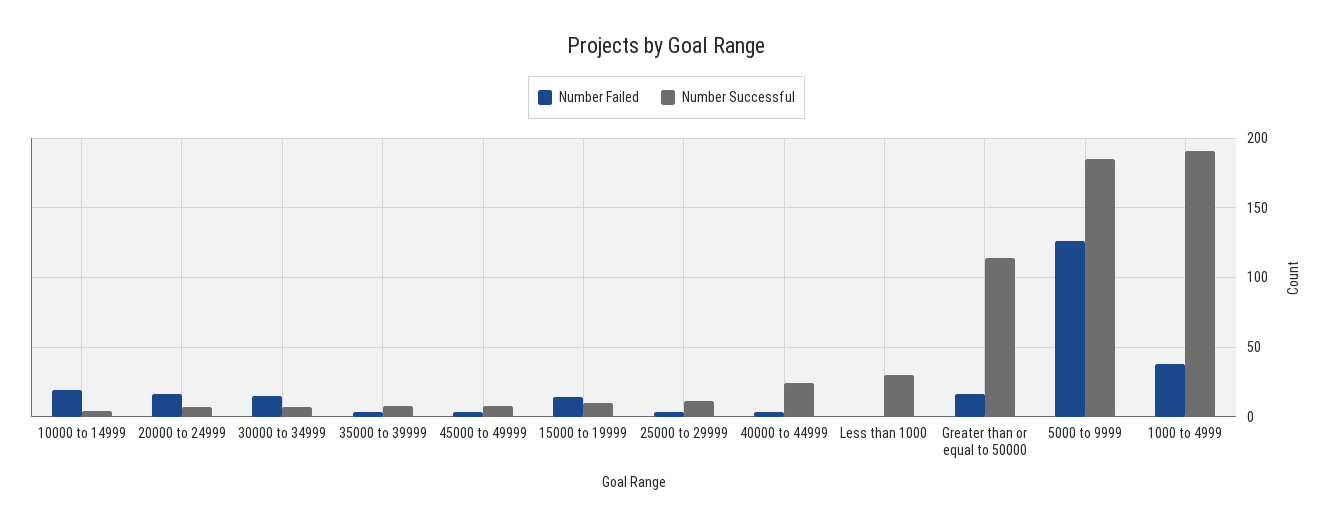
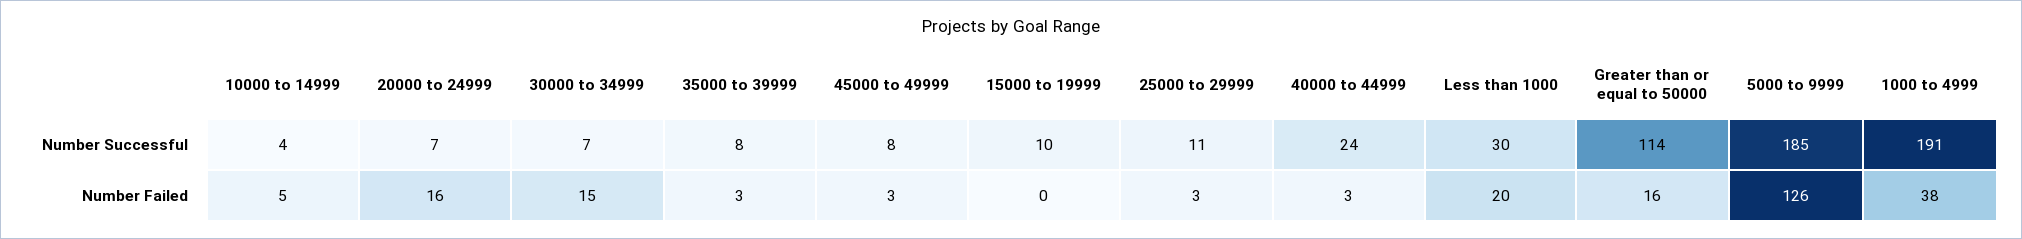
  {
    "Number Failed": {
-     "10000 to 14999": 20,
+     "10000 to 14999": 5,
      "20000 to 24999": 16,
      "30000 to 34999": 15,
      "35000 to 39999": 3,
      "45000 to 49999": 3,
-     "15000 to 19999": 15,
+     "15000 to 19999": 0,
      "25000 to 29999": 3,
      "40000 to 44999": 3,
-     "Less than 1000": 0,
+     "Less than 1000": 20,
      "Greater than or equal to 50000": 16,
      "5000 to 9999": 126,
      "1000 to 4999": 38
    },
    "Number Successful": {
      "10000 to 14999": 4,
      "20000 to 24999": 7,
      "30000 to 34999": 7,
      "35000 to 39999": 8,
      "45000 to 49999": 8,
      "15000 to 19999": 10,
      "25000 to 29999": 11,
      "40000 to 44999": 24,
      "Less than 1000": 30,
      "Greater than or equal to 50000": 114,
      "5000 to 9999": 185,
      "1000 to 4999": 191
    }
  }

